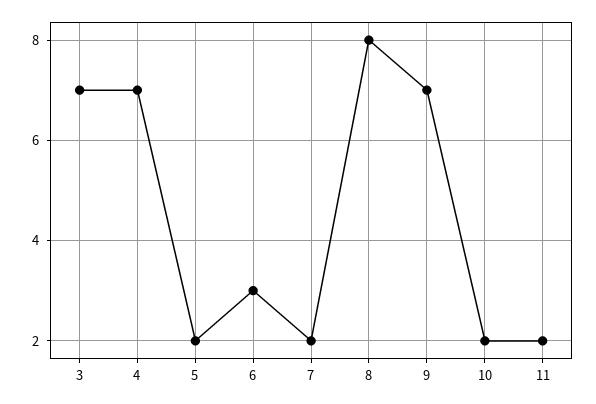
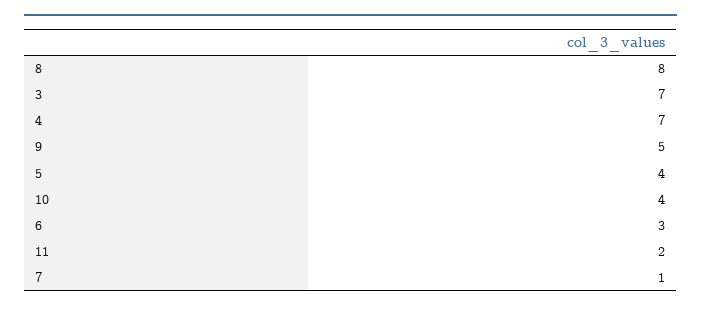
  {
    "3": 7,
    "4": 7,
-   "5": 2,
+   "5": 4,
    "6": 3,
-   "7": 2,
+   "7": 1,
    "8": 8,
-   "9": 7,
+   "9": 5,
-   "10": 2,
+   "10": 4,
    "11": 2
  }

